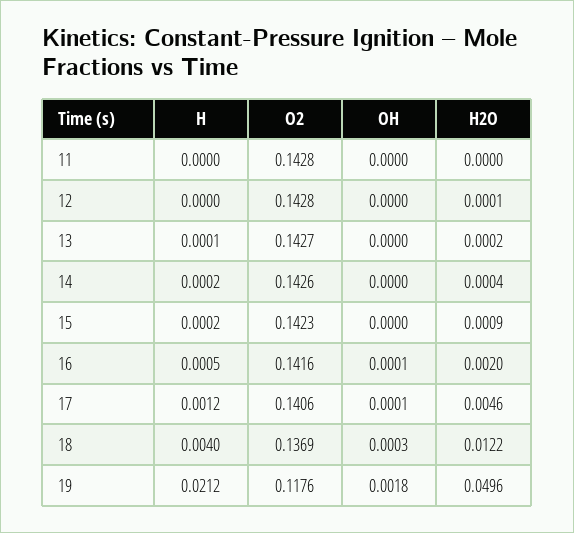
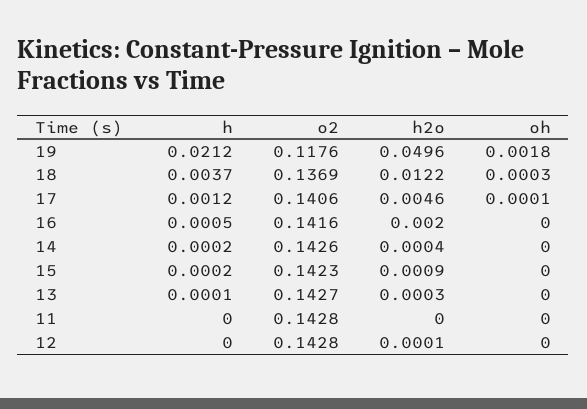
  {
    "H": {
      "11": 0,
      "12": 0,
      "13": 0.0001,
      "14": 0.0002,
      "15": 0.0002,
      "16": 0.0005,
      "17": 0.0012,
-     "18": 0.004,
+     "18": 0.0037,
      "19": 0.0212
    },
    "O2": {
      "11": 0.1428,
      "12": 0.1428,
      "13": 0.1427,
      "14": 0.1426,
      "15": 0.1423,
      "16": 0.1416,
      "17": 0.1406,
      "18": 0.1369,
      "19": 0.1176
    },
    "OH": {
      "11": 0,
      "12": 0,
      "13": 0,
      "14": 0,
      "15": 0,
-     "16": 0.0001,
+     "16": 0,
      "17": 0.0001,
      "18": 0.0003,
      "19": 0.0018
    },
    "H2O": {
      "11": 0,
      "12": 0.0001,
-     "13": 0.0002,
+     "13": 0.0003,
      "14": 0.0004,
      "15": 0.0009,
      "16": 0.002,
      "17": 0.0046,
      "18": 0.0122,
      "19": 0.0496
    }
  }

